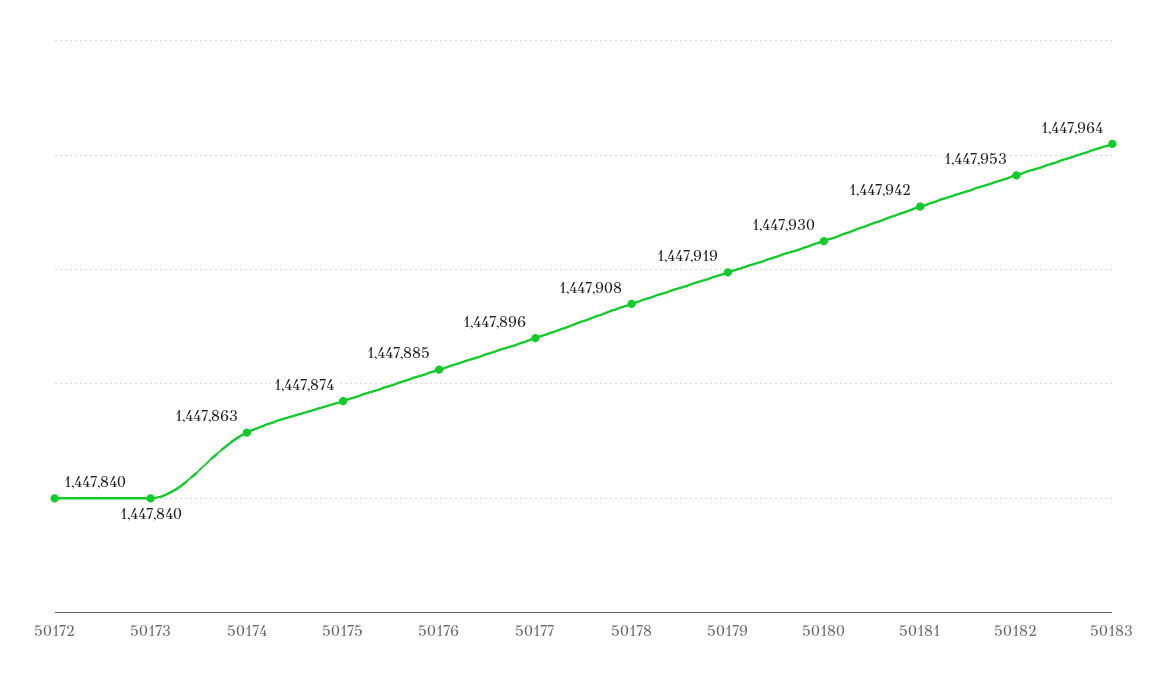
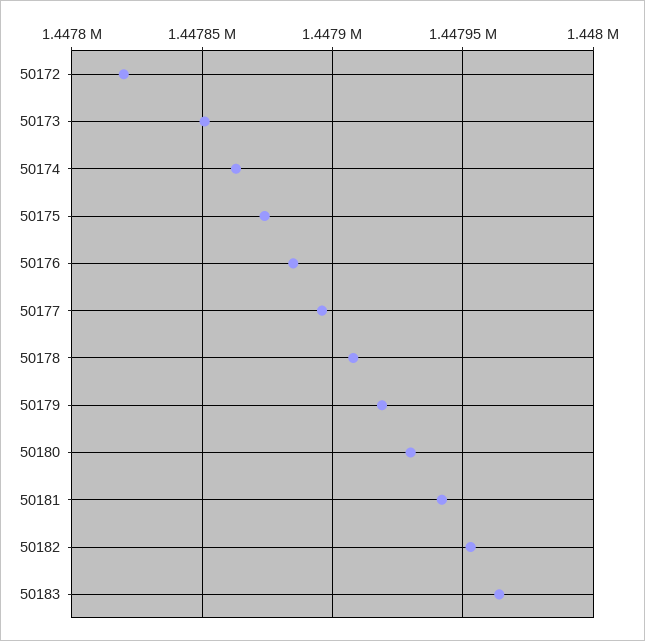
  {
-   "50172": 1447840,
+   "50172": 1447820,
-   "50173": 1447840,
+   "50173": 1447850,
    "50174": 1447863,
    "50175": 1447874,
    "50176": 1447885,
    "50177": 1447896,
    "50178": 1447908,
    "50179": 1447919,
    "50180": 1447930,
    "50181": 1447942,
    "50182": 1447953,
    "50183": 1447964
  }

